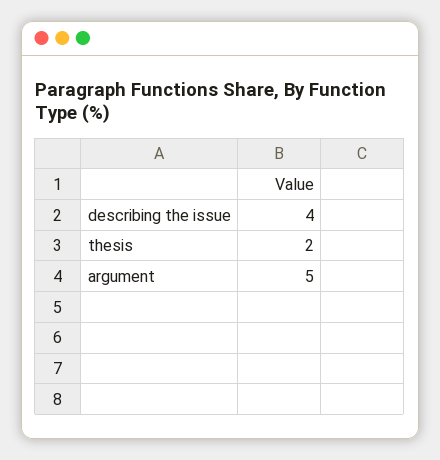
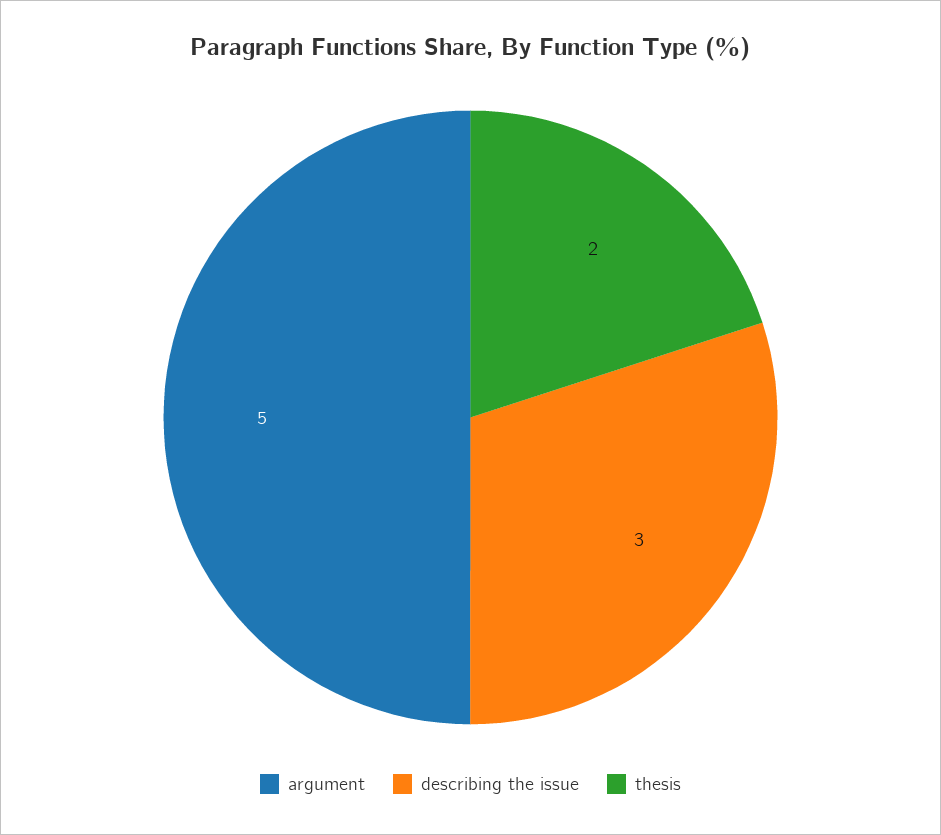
  {
-   "describing the issue": 4,
+   "describing the issue": 3,
    "thesis": 2,
    "argument": 5
  }

